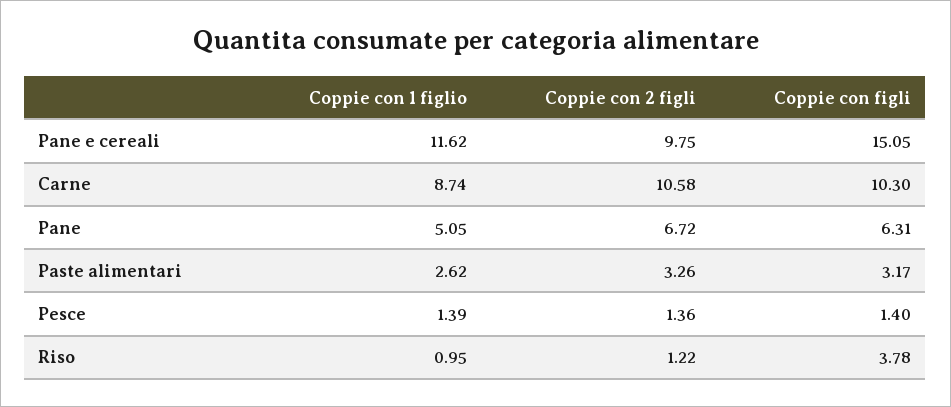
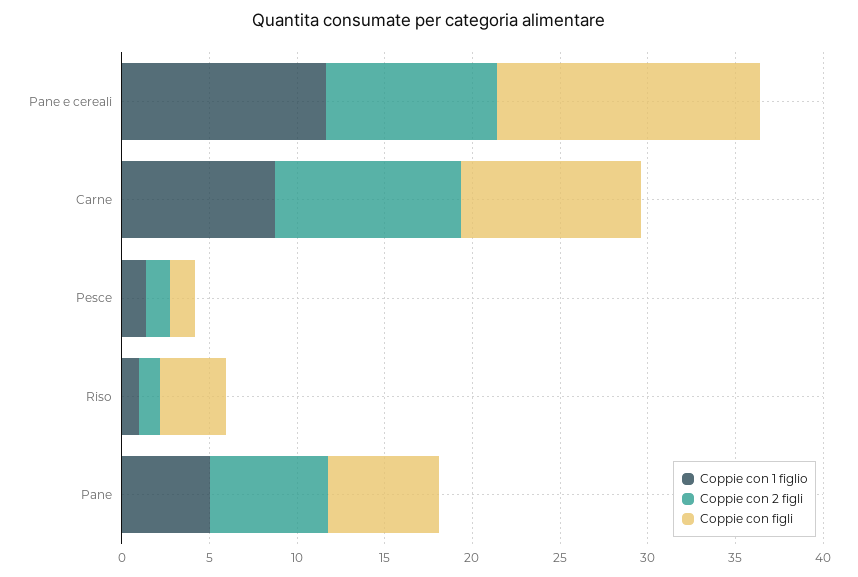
  {
    "Coppie con 1 figlio": {
      "Pane e cereali": 11.62,
      "Carne": 8.74,
      "Pane": 5.05,
-     "Paste alimentari": 2.62,
      "Pesce": 1.39,
      "Riso": 0.95
    },
    "Coppie con 2 figli": {
      "Pane e cereali": 9.75,
      "Carne": 10.58,
      "Pane": 6.72,
-     "Paste alimentari": 3.26,
      "Pesce": 1.36,
      "Riso": 1.22
    },
    "Coppie con figli": {
      "Pane e cereali": 15.05,
      "Carne": 10.3,
      "Pane": 6.31,
-     "Paste alimentari": 3.17,
      "Pesce": 1.4,
      "Riso": 3.78
    }
  }

